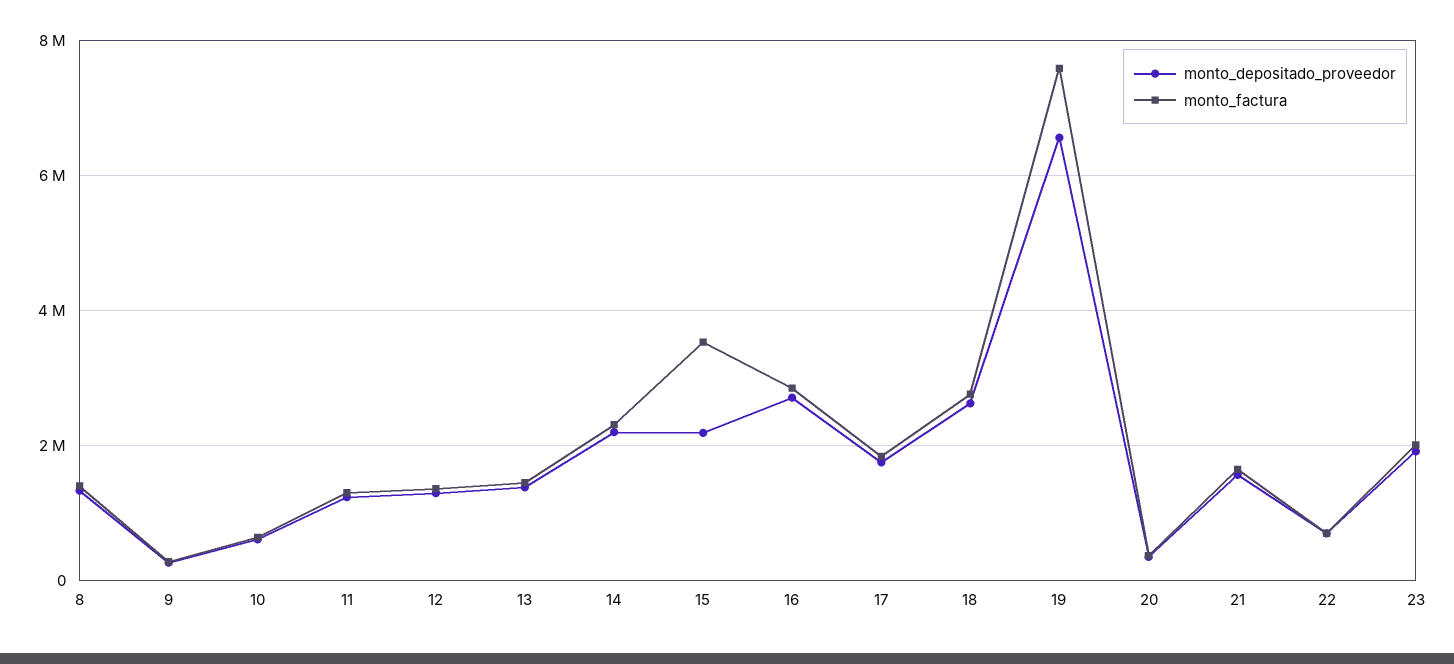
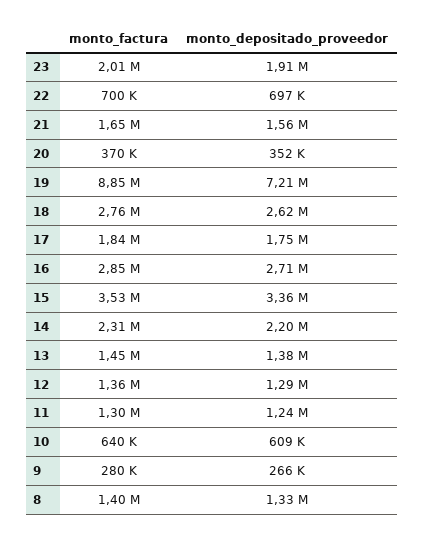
  {
    "monto_depositado_proveedor": {
      "8": 1330000,
      "9": 266000,
      "10": 609000,
      "11": 1240000,
      "12": 1290000,
      "13": 1380000,
      "14": 2200000,
-     "15": 2200000,
+     "15": 3360000,
      "16": 2710000,
      "17": 1750000,
      "18": 2620000,
-     "19": 6600000,
+     "19": 7210000,
      "20": 352000,
      "21": 1560000,
      "22": 697000,
      "23": 1910000
    },
    "monto_factura": {
      "8": 1400000,
      "9": 280000,
      "10": 640000,
      "11": 1300000,
      "12": 1360000,
      "13": 1450000,
      "14": 2310000,
      "15": 3530000,
      "16": 2850000,
      "17": 1840000,
      "18": 2760000,
-     "19": 7600000,
+     "19": 8850000,
      "20": 370000,
      "21": 1650000,
      "22": 700000,
      "23": 2010000
    }
  }

